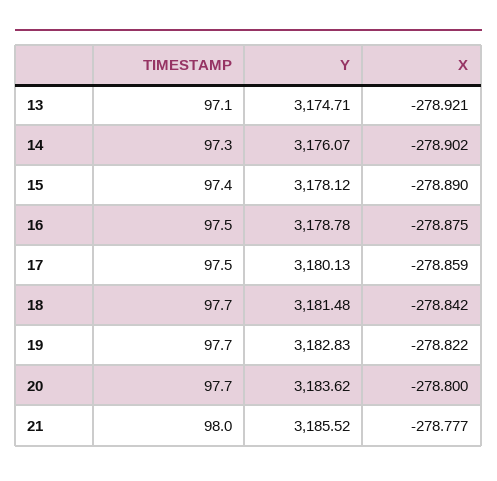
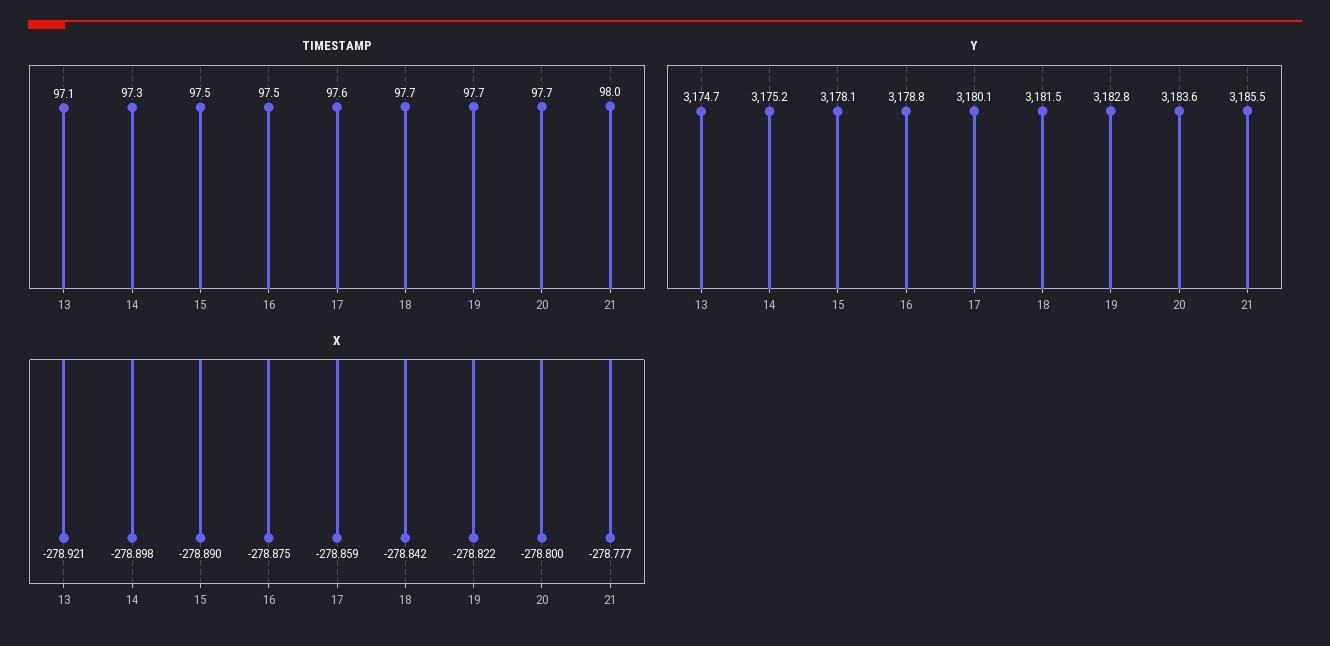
  {
    "TIMESTAMP": {
      "13": 97.1,
      "14": 97.3,
-     "15": 97.4,
+     "15": 97.5,
      "16": 97.5,
-     "17": 97.5,
+     "17": 97.6,
      "18": 97.7,
      "19": 97.7,
      "20": 97.7,
      "21": 98
    },
    "Y": {
      "13": 3174.71,
-     "14": 3176.07,
+     "14": 3175.2,
      "15": 3178.12,
      "16": 3178.78,
      "17": 3180.13,
      "18": 3181.48,
      "19": 3182.83,
      "20": 3183.62,
      "21": 3185.52
    },
    "X": {
      "13": -278.921,
-     "14": -278.902,
+     "14": -278.898,
      "15": -278.89,
      "16": -278.875,
      "17": -278.859,
      "18": -278.842,
      "19": -278.822,
      "20": -278.8,
      "21": -278.777
    }
  }

